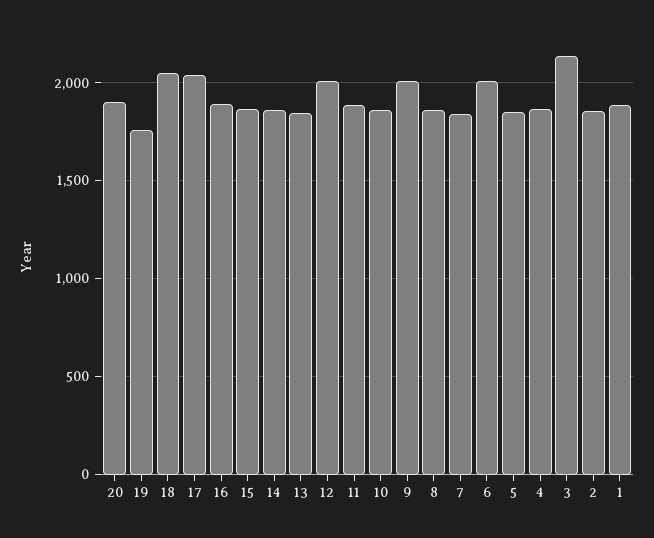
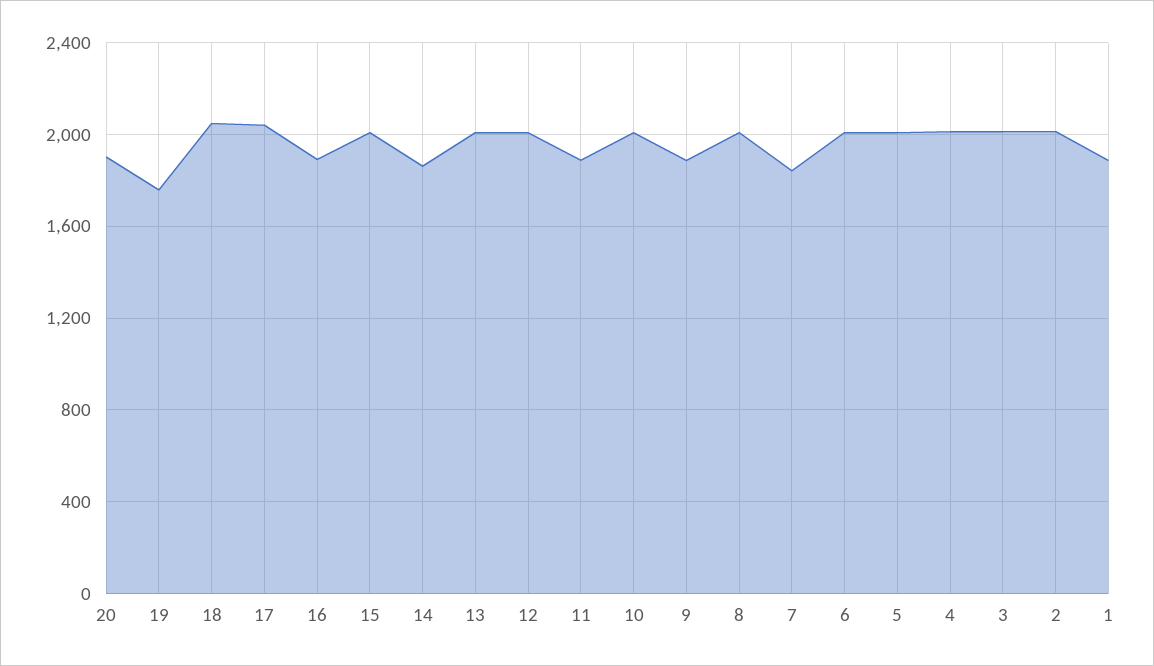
  {
    "20": 1900,
    "19": 1750,
    "18": 2050,
    "17": 2050,
    "16": 1900,
-   "15": 1850,
+   "15": 2000,
    "14": 1850,
-   "13": 1850,
+   "13": 2000,
    "12": 2000,
    "11": 1900,
-   "10": 1850,
+   "10": 2000,
-   "9": 2000,
+   "9": 1900,
-   "8": 1850,
+   "8": 2000,
    "7": 1850,
    "6": 2000,
-   "5": 1850,
+   "5": 2000,
-   "4": 1850,
+   "4": 2000,
-   "3": 2150,
+   "3": 2000,
-   "2": 1850,
+   "2": 2000,
    "1": 1900
  }

